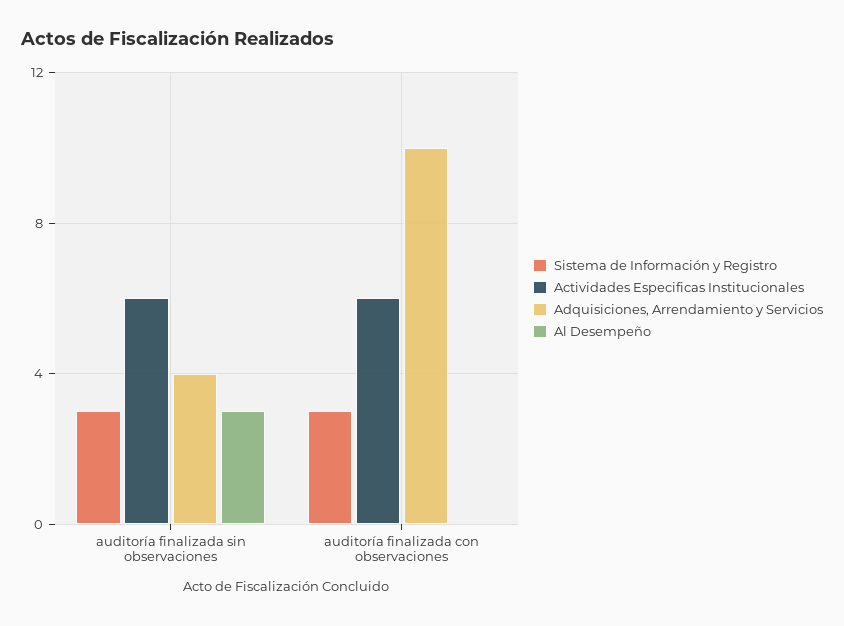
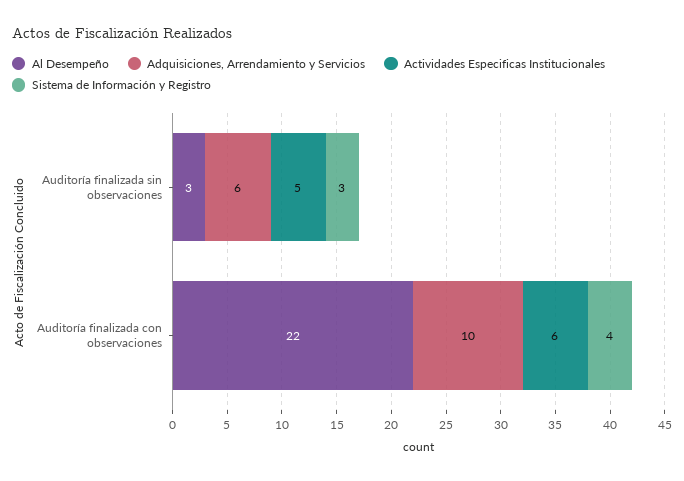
  {
    "Sistema de Información y Registro": {
      "auditoría finalizada sin observaciones": 3,
-     "auditoría finalizada con observaciones": 3
+     "auditoría finalizada con observaciones": 4
    },
    "Actividades Especificas Institucionales": {
-     "auditoría finalizada sin observaciones": 6,
+     "auditoría finalizada sin observaciones": 5,
      "auditoría finalizada con observaciones": 6
    },
    "Adquisiciones, Arrendamiento y Servicios": {
-     "auditoría finalizada sin observaciones": 4,
+     "auditoría finalizada sin observaciones": 6,
      "auditoría finalizada con observaciones": 10
    },
    "Al Desempeño": {
      "auditoría finalizada sin observaciones": 3,
-     "auditoría finalizada con observaciones": 0
+     "auditoría finalizada con observaciones": 22
    }
  }

